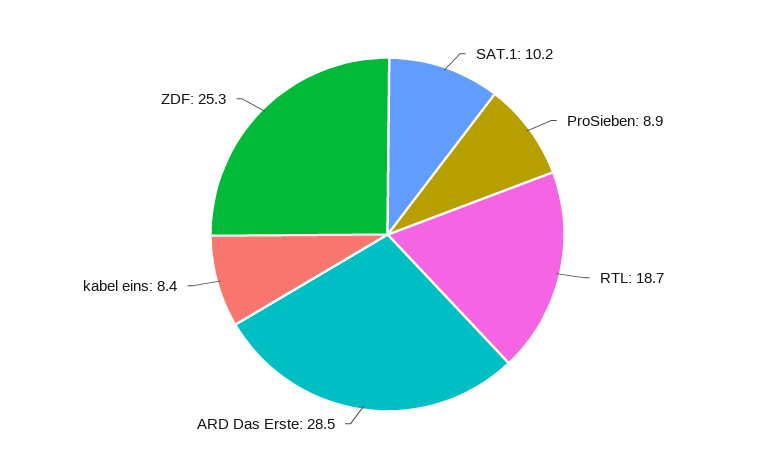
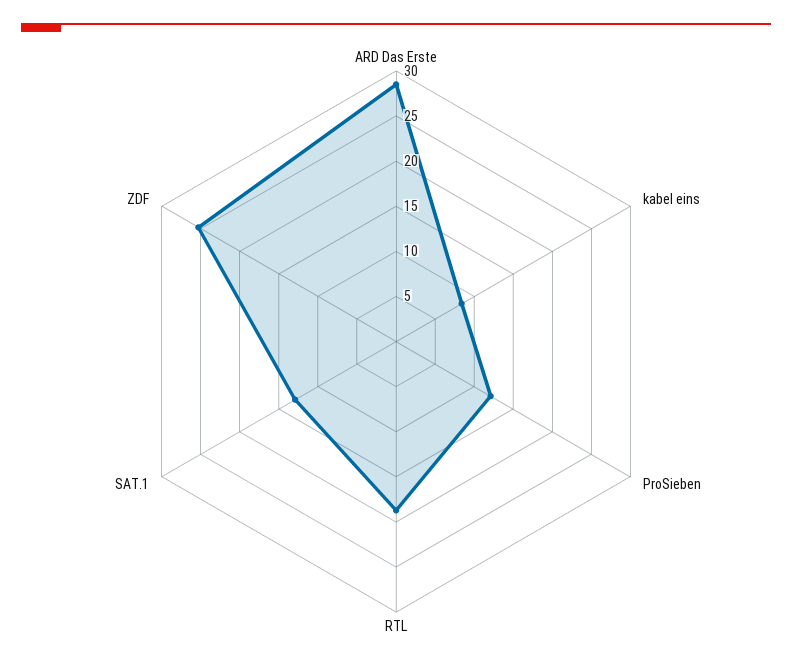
  {
-   "SAT.1": 10.2,
+   "SAT.1": 13,
-   "ProSieben": 8.9,
+   "ProSieben": 12,
    "RTL": 18.7,
    "ARD Das Erste": 28.5,
    "kabel eins": 8.4,
    "ZDF": 25.3
  }

